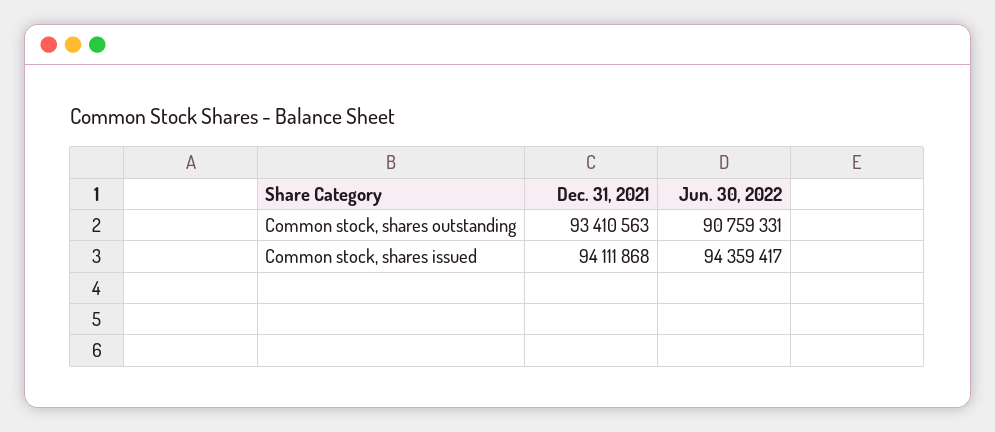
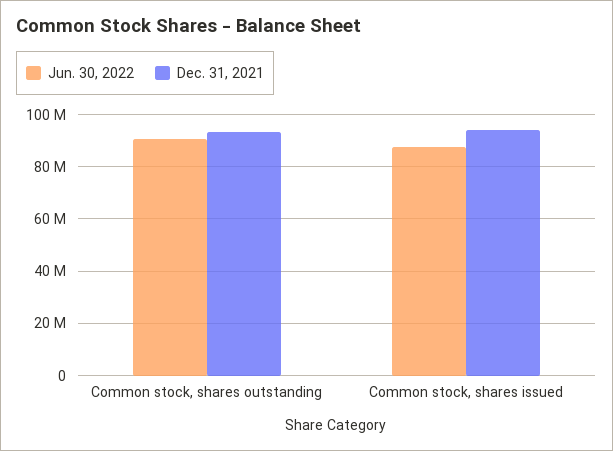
  {
    "Dec. 31, 2021": {
      "Common stock, shares outstanding": 93410563,
      "Common stock, shares issued": 94111868
    },
    "Jun. 30, 2022": {
      "Common stock, shares outstanding": 90759331,
-     "Common stock, shares issued": 94359417
+     "Common stock, shares issued": 87500000
    }
  }

